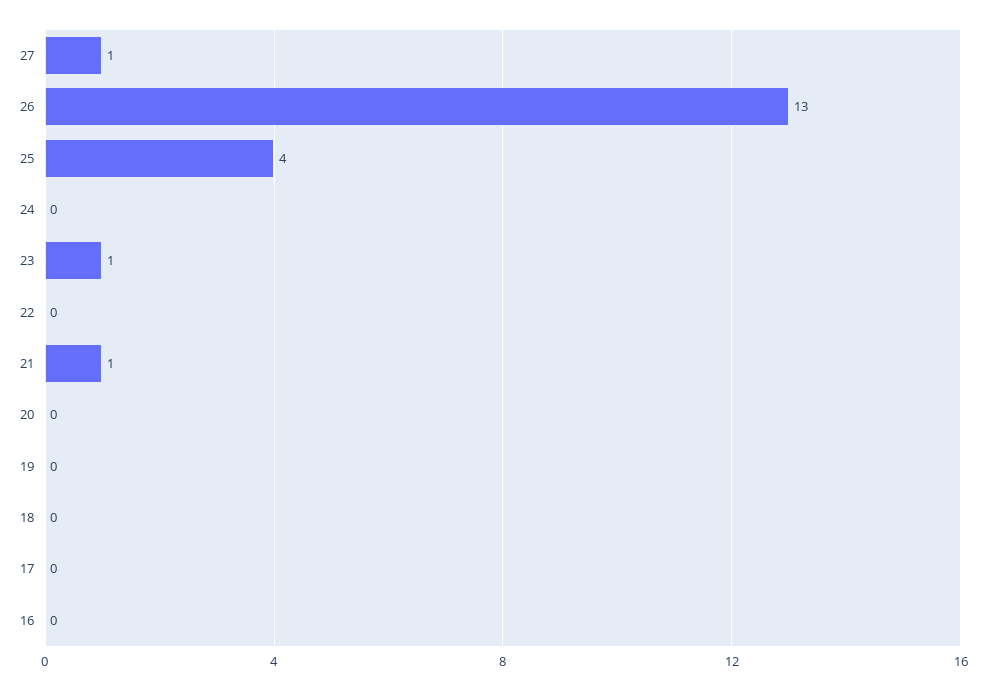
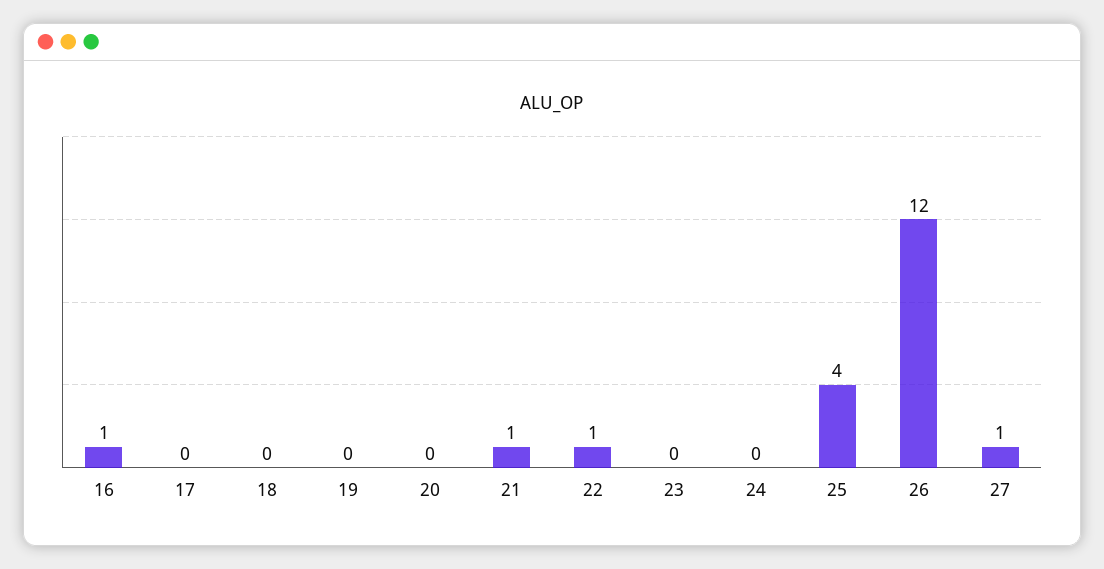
  {
    "27": 1,
-   "26": 13,
+   "26": 12,
    "25": 4,
    "24": 0,
-   "23": 1,
+   "23": 0,
-   "22": 0,
+   "22": 1,
    "21": 1,
    "20": 0,
    "19": 0,
    "18": 0,
    "17": 0,
-   "16": 0
+   "16": 1
  }

